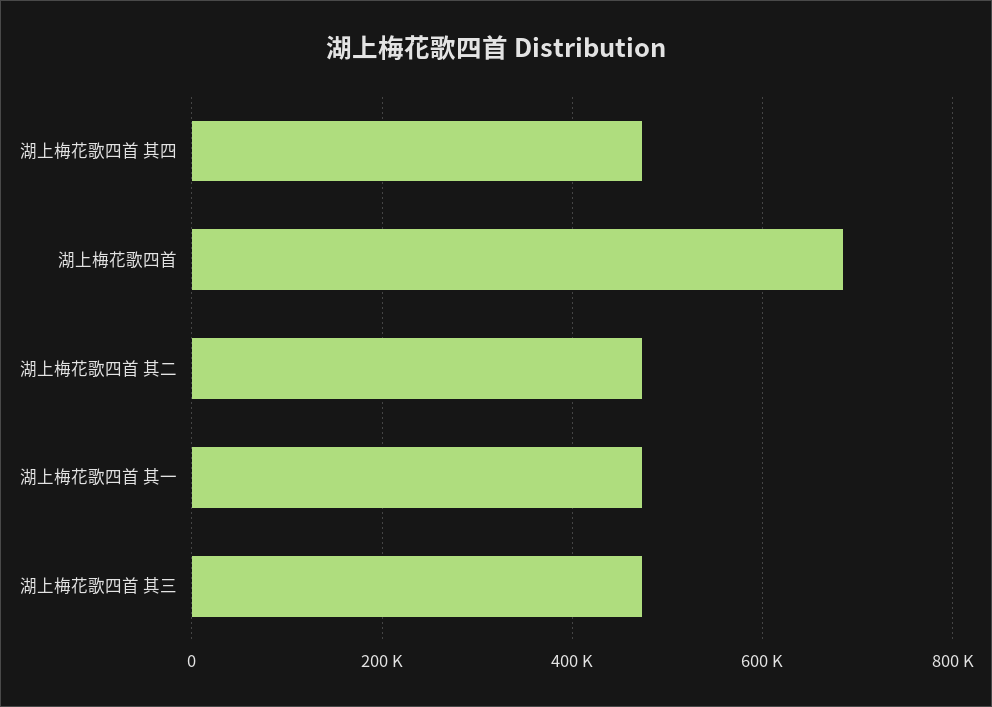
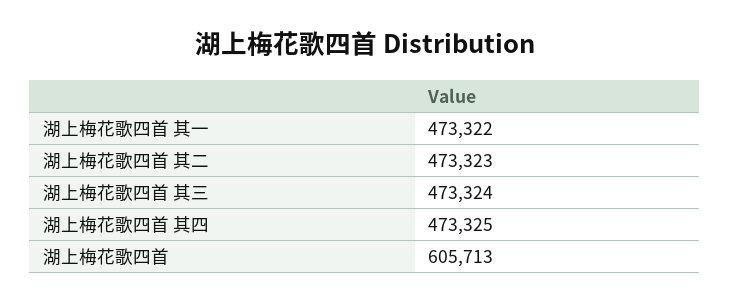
  {
    "湖上梅花歌四首 其四": 473325,
-   "湖上梅花歌四首": 680000,
+   "湖上梅花歌四首": 605713,
    "湖上梅花歌四首 其二": 473323,
    "湖上梅花歌四首 其一": 473322,
    "湖上梅花歌四首 其三": 473324
  }

